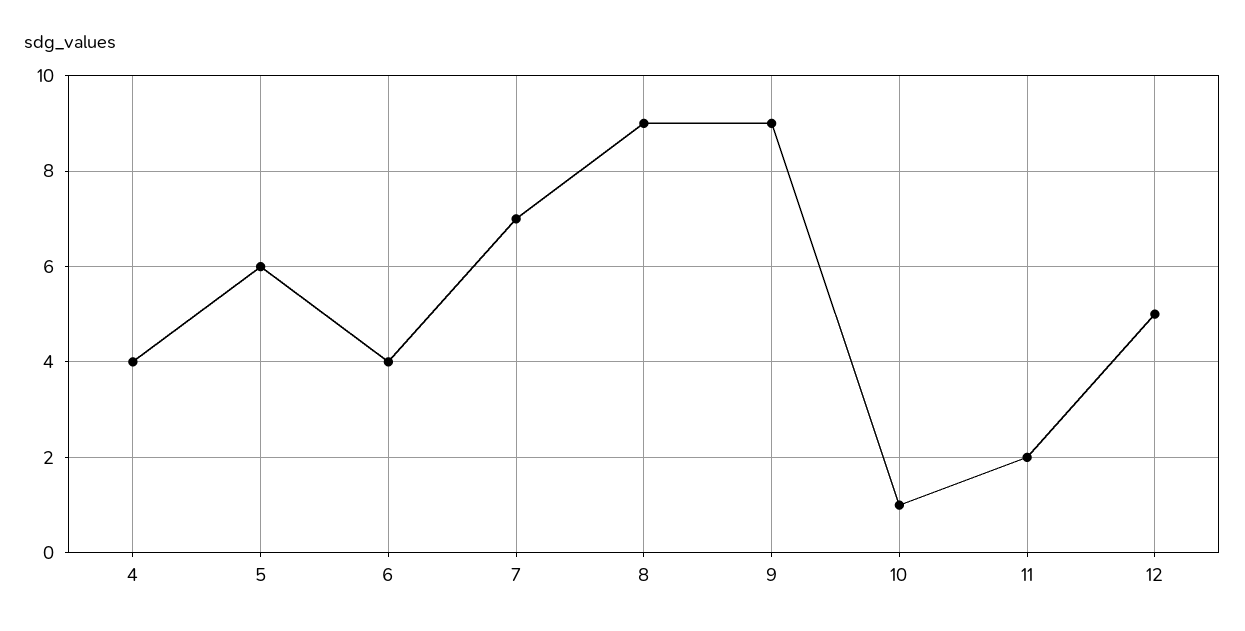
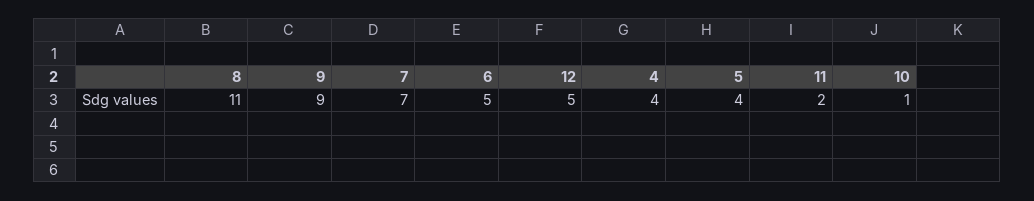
  {
    "4": 4,
-   "5": 6,
+   "5": 4,
-   "6": 4,
+   "6": 5,
    "7": 7,
-   "8": 9,
+   "8": 11,
    "9": 9,
    "10": 1,
    "11": 2,
    "12": 5
  }

